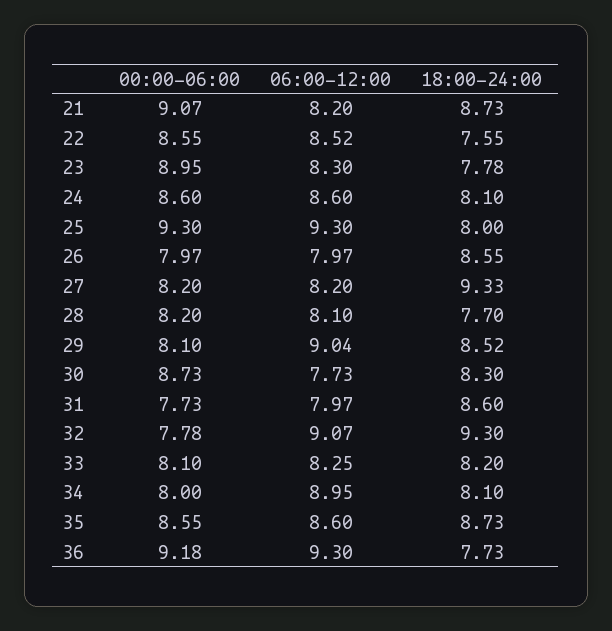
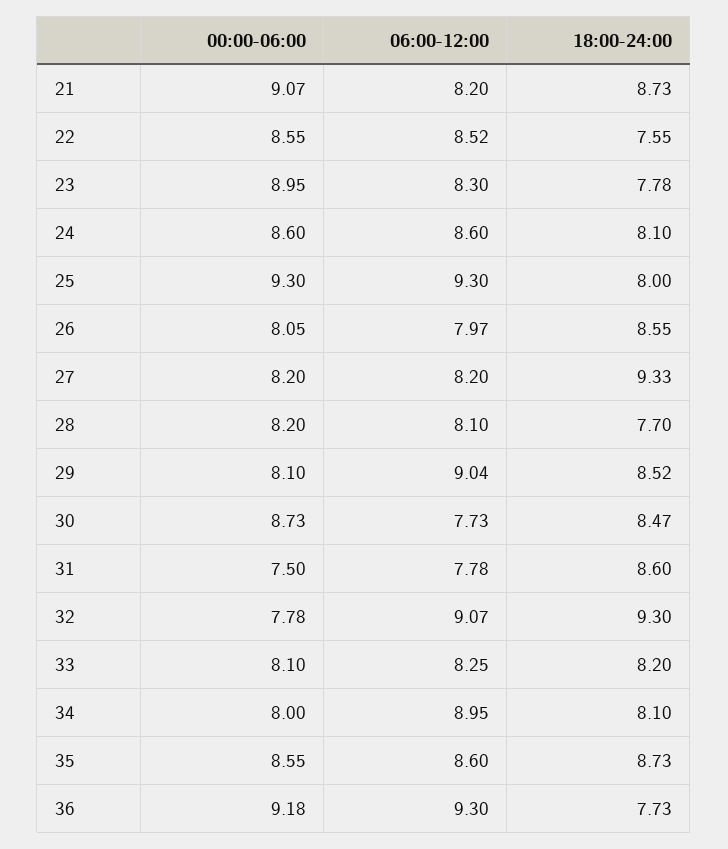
  {
    "00:00-06:00": {
      "21": 9.07,
      "22": 8.55,
      "23": 8.95,
      "24": 8.6,
      "25": 9.3,
-     "26": 7.97,
+     "26": 8.05,
      "27": 8.2,
      "28": 8.2,
      "29": 8.1,
      "30": 8.73,
-     "31": 7.73,
+     "31": 7.5,
      "32": 7.78,
      "33": 8.1,
      "34": 8,
      "35": 8.55,
      "36": 9.18
    },
    "06:00-12:00": {
      "21": 8.2,
      "22": 8.52,
      "23": 8.3,
      "24": 8.6,
      "25": 9.3,
      "26": 7.97,
      "27": 8.2,
      "28": 8.1,
      "29": 9.04,
      "30": 7.73,
-     "31": 7.97,
+     "31": 7.78,
      "32": 9.07,
      "33": 8.25,
      "34": 8.95,
      "35": 8.6,
      "36": 9.3
    },
    "18:00-24:00": {
      "21": 8.73,
      "22": 7.55,
      "23": 7.78,
      "24": 8.1,
      "25": 8,
      "26": 8.55,
      "27": 9.33,
      "28": 7.7,
      "29": 8.52,
-     "30": 8.3,
+     "30": 8.47,
      "31": 8.6,
      "32": 9.3,
      "33": 8.2,
      "34": 8.1,
      "35": 8.73,
      "36": 7.73
    }
  }

